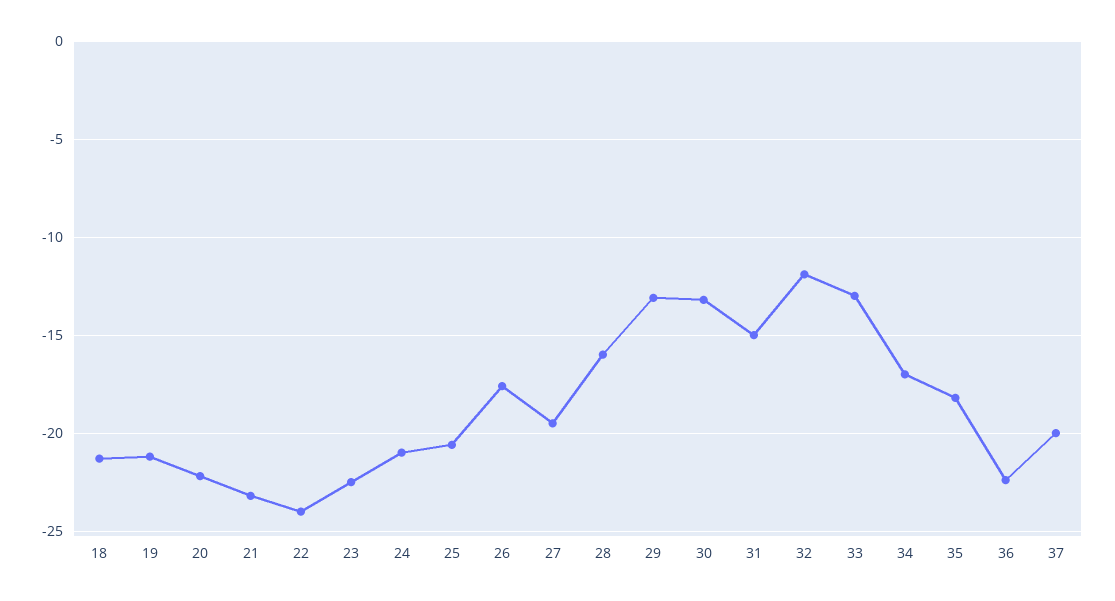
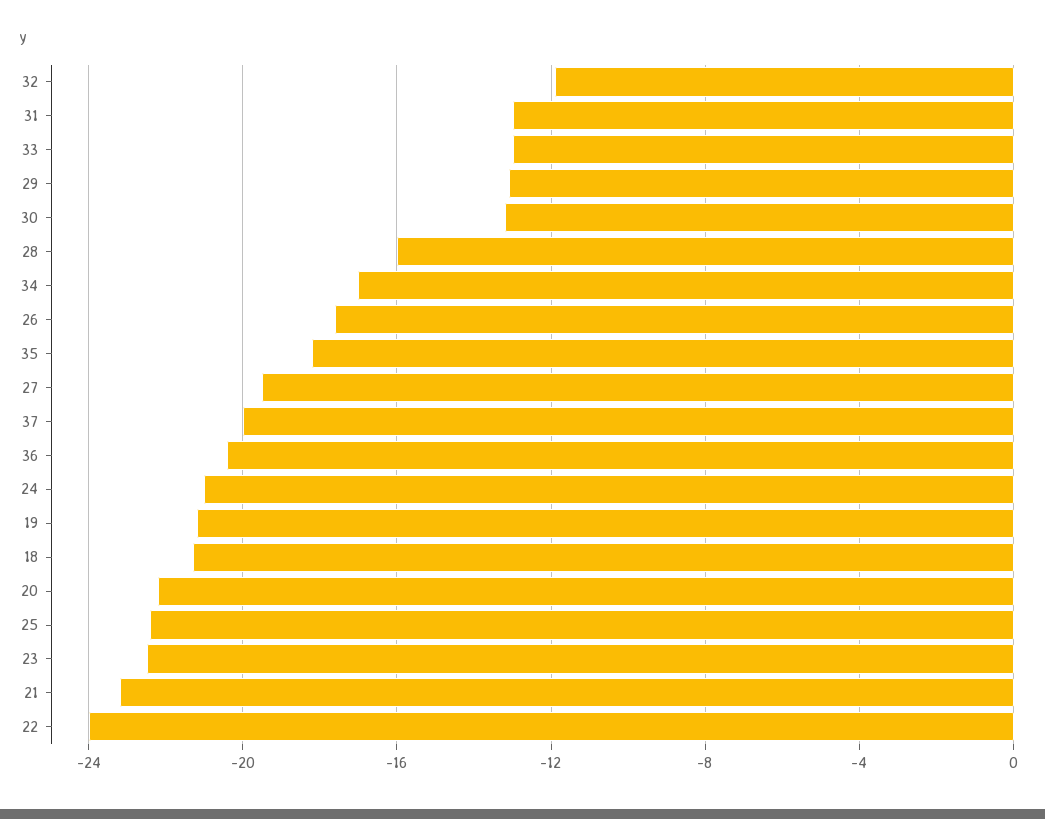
  {
    "18": -21.5,
    "19": -21,
    "20": -22,
    "21": -23,
    "22": -24,
    "23": -22.5,
    "24": -21,
-   "25": -20.5,
+   "25": -22.5,
    "26": -17.5,
    "27": -19.5,
    "28": -16,
    "29": -13,
    "30": -13,
-   "31": -15,
+   "31": -13,
    "32": -12,
    "33": -13,
    "34": -17,
    "35": -18,
-   "36": -22.5,
+   "36": -20.5,
    "37": -20
  }

